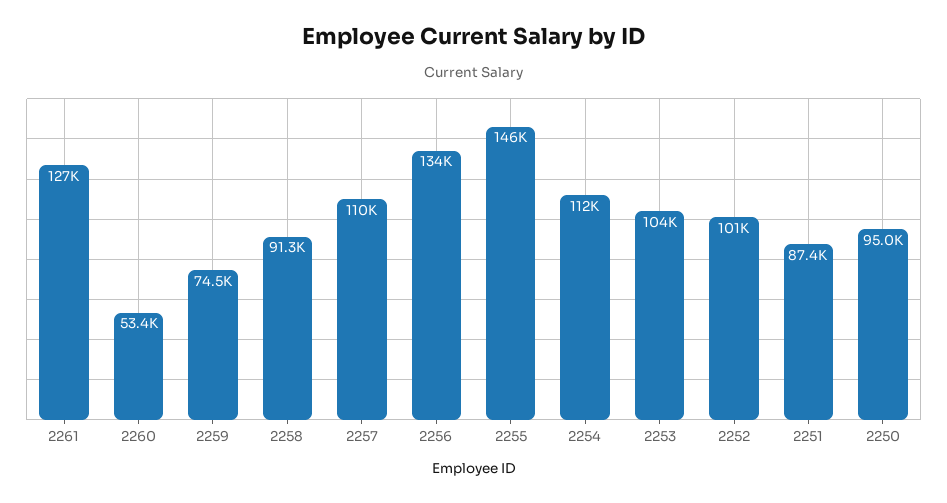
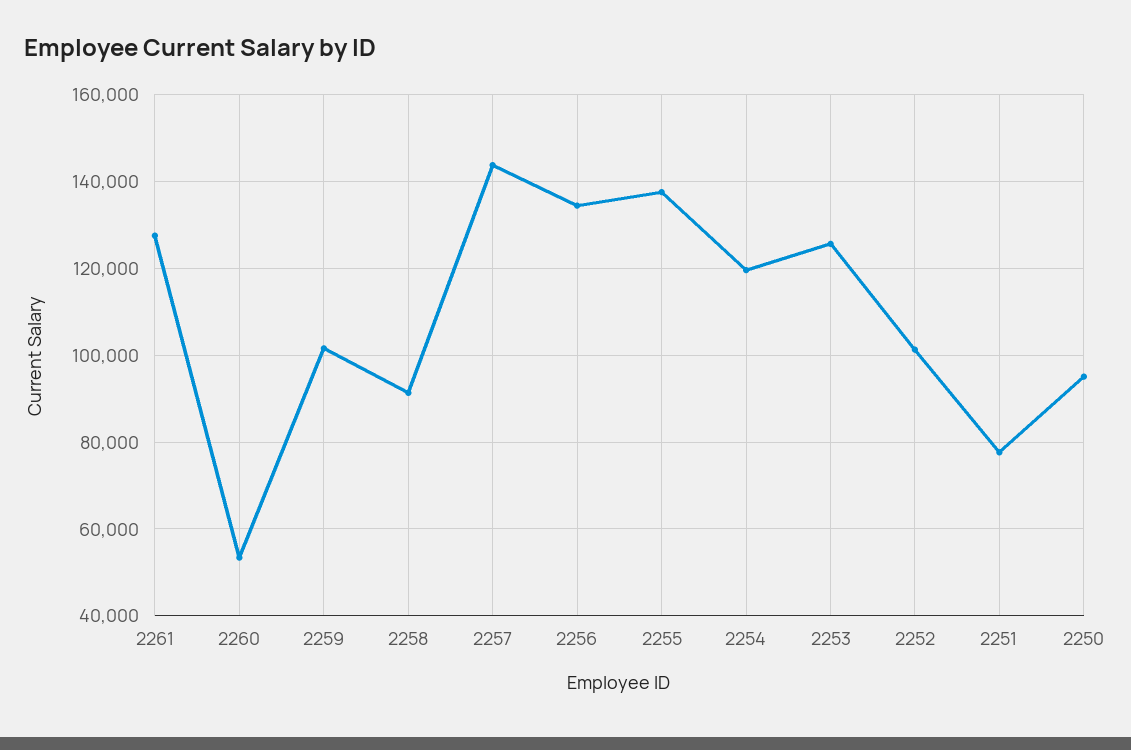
  {
    "2261": 127000,
    "2260": 53400,
-   "2259": 74500,
+   "2259": 102000,
    "2258": 91300,
-   "2257": 110000,
+   "2257": 144000,
    "2256": 134000,
-   "2255": 146000,
+   "2255": 138000,
-   "2254": 112000,
+   "2254": 120000,
-   "2253": 104000,
+   "2253": 126000,
    "2252": 101000,
-   "2251": 87400,
+   "2251": 78000,
    "2250": 95000
  }

